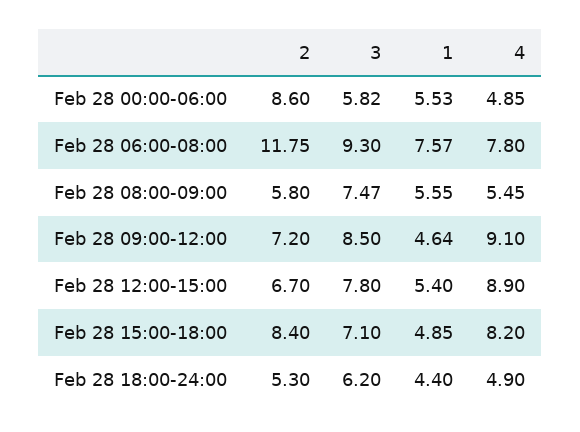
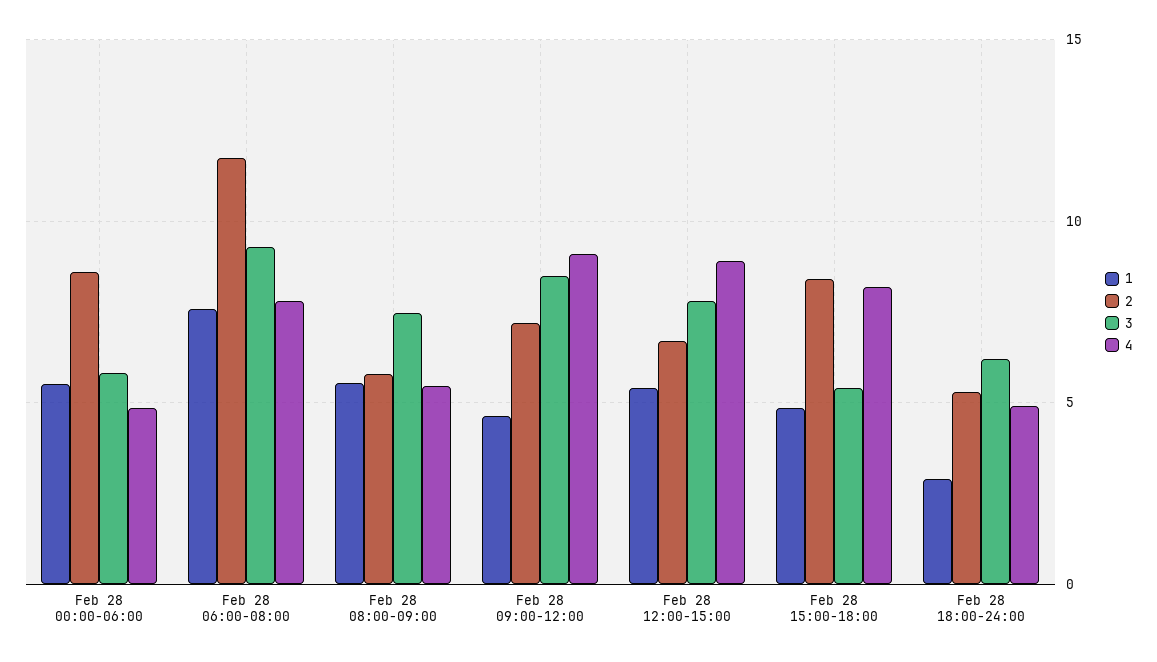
  {
    "2": {
      "Feb 28 00:00-06:00": 8.6,
      "Feb 28 06:00-08:00": 11.75,
      "Feb 28 08:00-09:00": 5.8,
      "Feb 28 09:00-12:00": 7.2,
      "Feb 28 12:00-15:00": 6.7,
      "Feb 28 15:00-18:00": 8.4,
      "Feb 28 18:00-24:00": 5.3
    },
    "3": {
      "Feb 28 00:00-06:00": 5.82,
      "Feb 28 06:00-08:00": 9.3,
      "Feb 28 08:00-09:00": 7.47,
      "Feb 28 09:00-12:00": 8.5,
      "Feb 28 12:00-15:00": 7.8,
-     "Feb 28 15:00-18:00": 7.1,
+     "Feb 28 15:00-18:00": 5.5,
      "Feb 28 18:00-24:00": 6.2
    },
    "1": {
      "Feb 28 00:00-06:00": 5.53,
      "Feb 28 06:00-08:00": 7.57,
      "Feb 28 08:00-09:00": 5.55,
      "Feb 28 09:00-12:00": 4.64,
      "Feb 28 12:00-15:00": 5.4,
      "Feb 28 15:00-18:00": 4.85,
-     "Feb 28 18:00-24:00": 4.4
+     "Feb 28 18:00-24:00": 3
    },
    "4": {
      "Feb 28 00:00-06:00": 4.85,
      "Feb 28 06:00-08:00": 7.8,
      "Feb 28 08:00-09:00": 5.45,
      "Feb 28 09:00-12:00": 9.1,
      "Feb 28 12:00-15:00": 8.9,
      "Feb 28 15:00-18:00": 8.2,
      "Feb 28 18:00-24:00": 4.9
    }
  }

